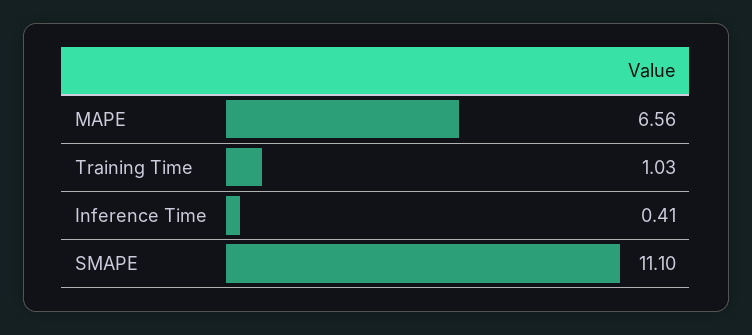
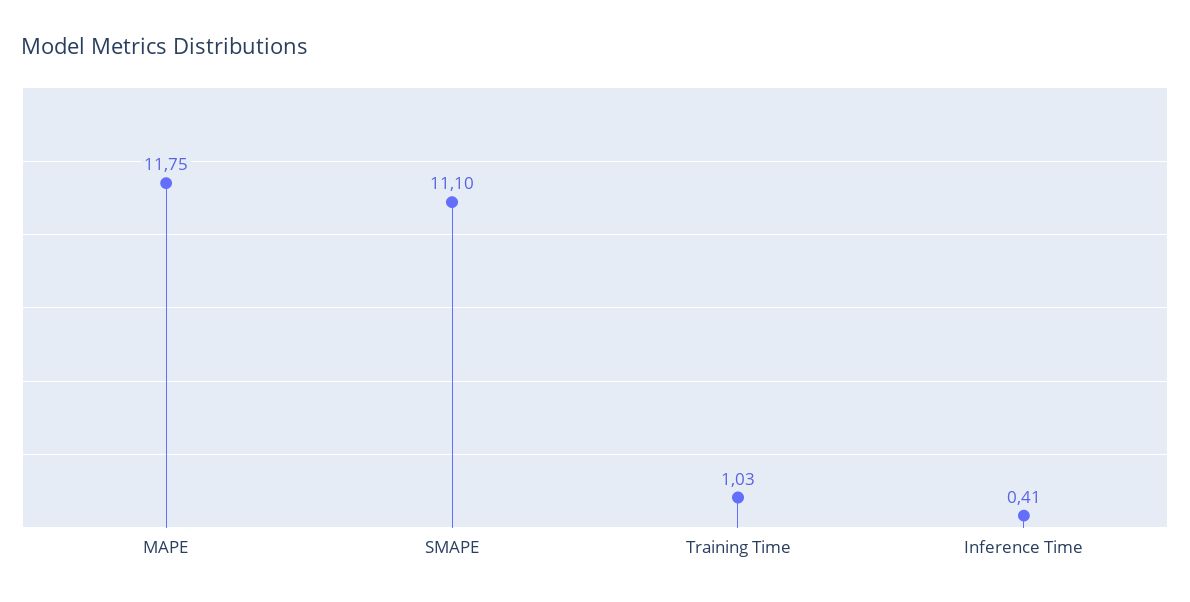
  {
-   "MAPE": 6.56,
+   "MAPE": 11.75,
    "Training Time": 1.03,
    "Inference Time": 0.41,
    "SMAPE": 11.1
  }

